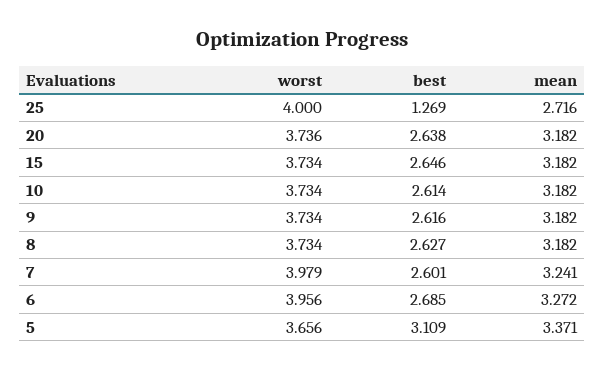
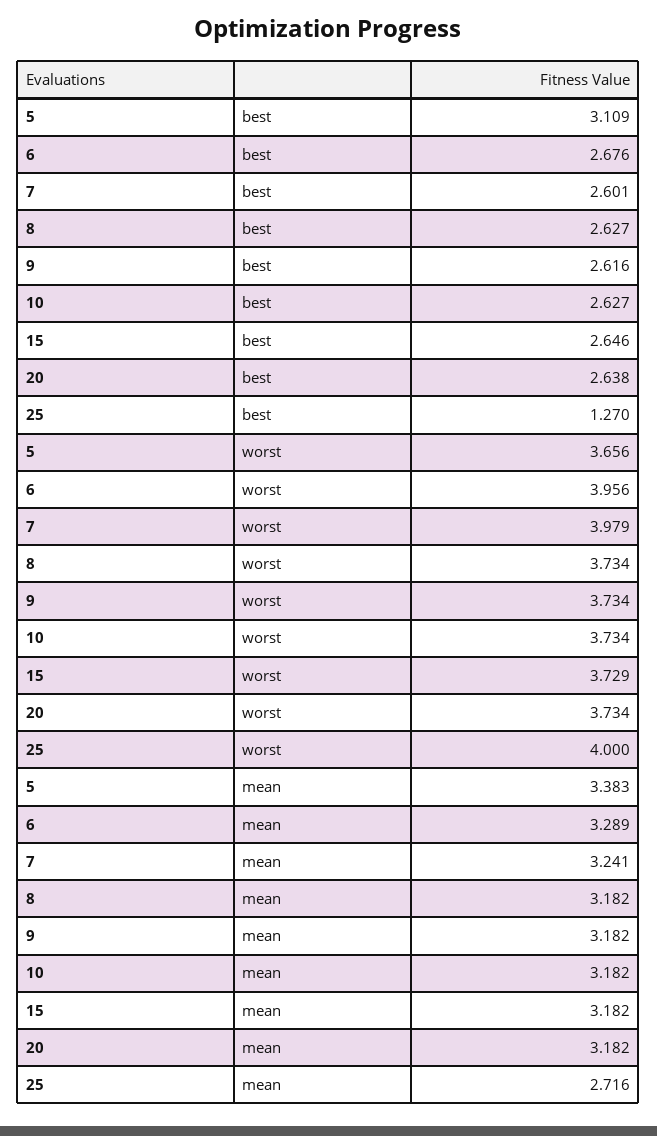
  {
    "worst": {
      "25": 4,
-     "20": 3.736,
+     "20": 3.734,
-     "15": 3.734,
+     "15": 3.729,
      "10": 3.734,
      "9": 3.734,
      "8": 3.734,
      "7": 3.979,
      "6": 3.956,
      "5": 3.656
    },
    "best": {
-     "25": 1.269,
+     "25": 1.27,
      "20": 2.638,
      "15": 2.646,
-     "10": 2.614,
+     "10": 2.627,
      "9": 2.616,
      "8": 2.627,
      "7": 2.601,
-     "6": 2.685,
+     "6": 2.676,
      "5": 3.109
    },
    "mean": {
      "25": 2.716,
      "20": 3.182,
      "15": 3.182,
      "10": 3.182,
      "9": 3.182,
      "8": 3.182,
      "7": 3.241,
-     "6": 3.272,
+     "6": 3.289,
-     "5": 3.371
+     "5": 3.383
    }
  }

